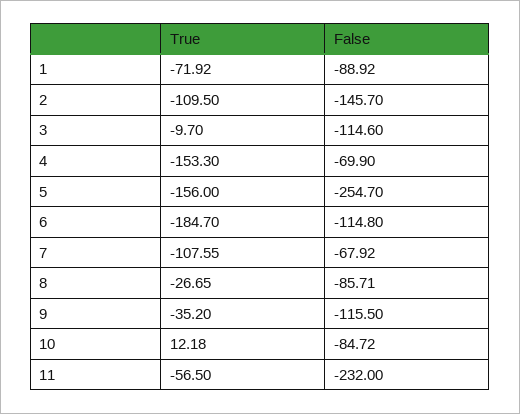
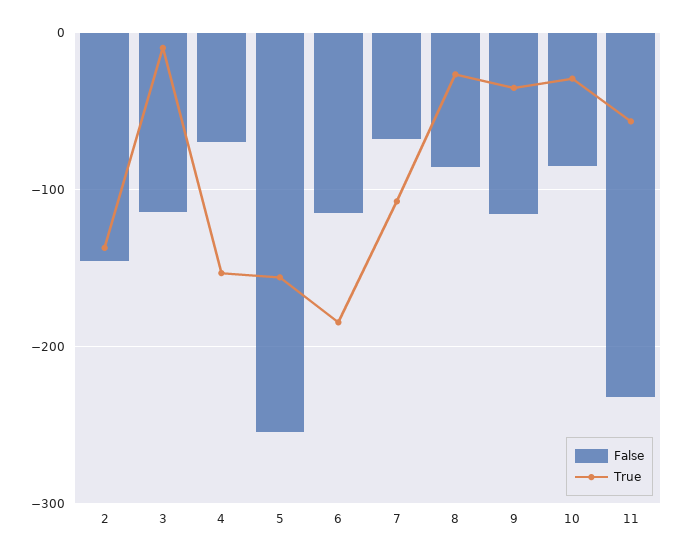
  {
    "True": {
-     "1": -71.92,
-     "2": -109.5,
+     "2": -140,
      "3": -9.7,
      "4": -153.3,
      "5": -156,
      "6": -184.7,
      "7": -107.55,
      "8": -26.65,
      "9": -35.2,
-     "10": 12.18,
+     "10": -30,
      "11": -56.5
    },
    "False": {
-     "1": -88.92,
      "2": -145.7,
      "3": -114.6,
      "4": -69.9,
      "5": -254.7,
      "6": -114.8,
      "7": -67.92,
      "8": -85.71,
      "9": -115.5,
      "10": -84.72,
      "11": -232
    }
  }

